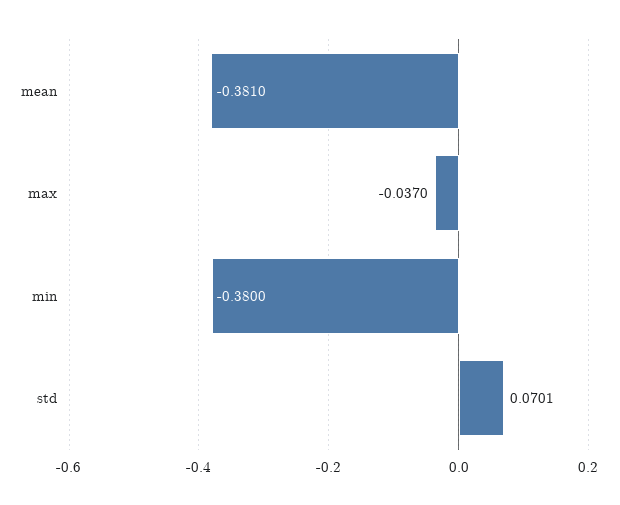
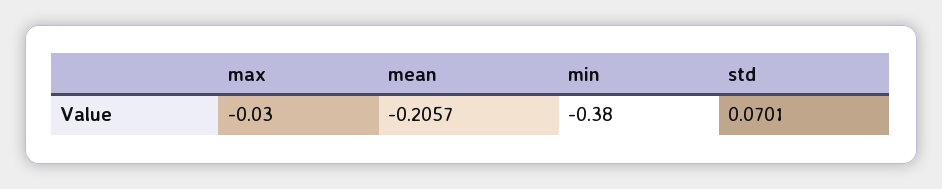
  {
-   "mean": -0.381,
+   "mean": -0.2057,
-   "max": -0.037,
+   "max": -0.03,
    "min": -0.38,
    "std": 0.0701
  }

